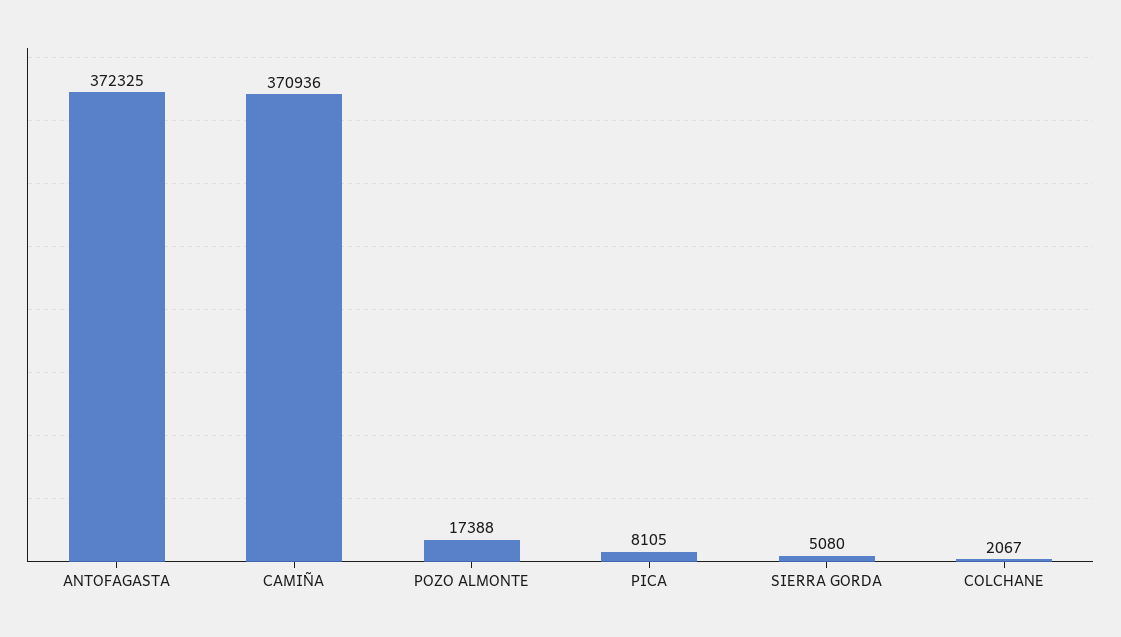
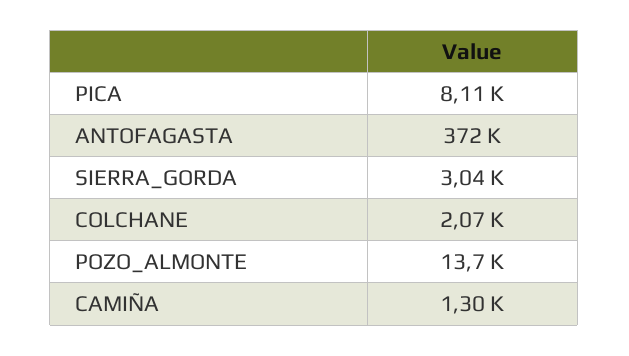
  {
    "ANTOFAGASTA": 372325,
-   "CAMIÑA": 370936,
+   "CAMIÑA": 1300,
-   "POZO ALMONTE": 17388,
+   "POZO ALMONTE": 13700,
    "PICA": 8105,
-   "SIERRA GORDA": 5080,
+   "SIERRA GORDA": 3040,
    "COLCHANE": 2067
  }

